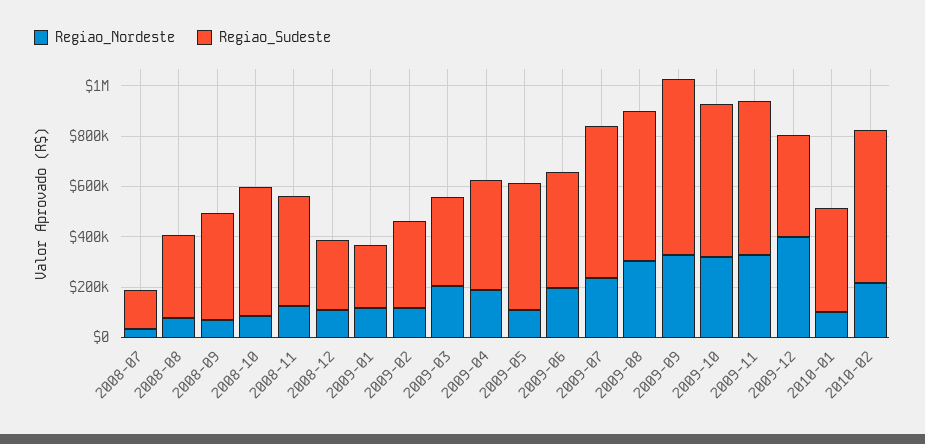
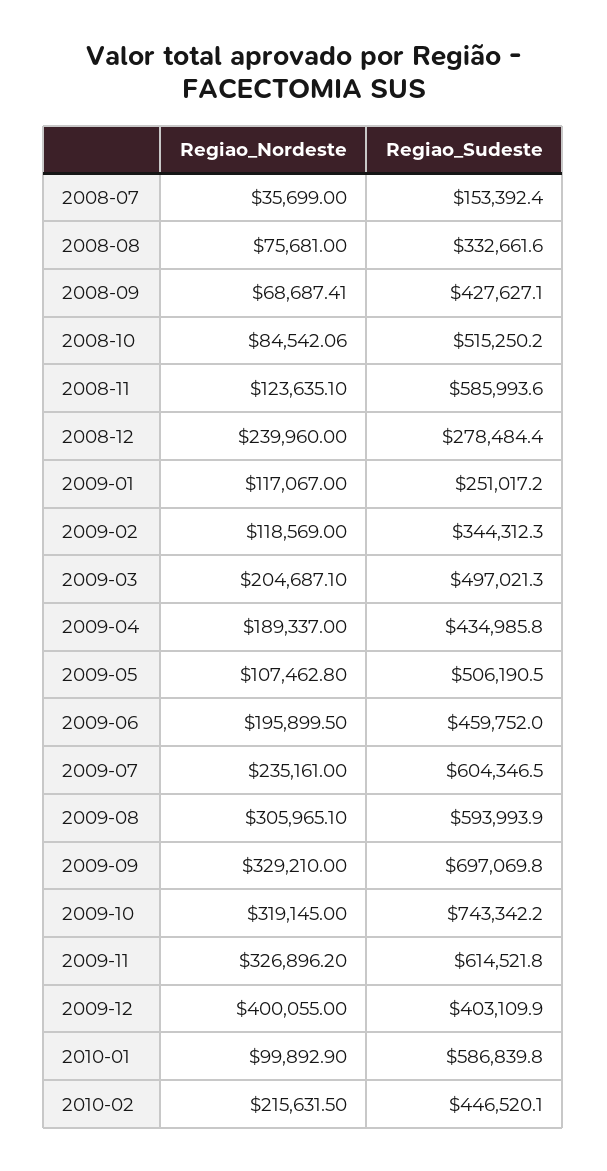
  {
    "Regiao_Nordeste": {
      "2008-07": 35699,
      "2008-08": 75681,
      "2008-09": 68687.41,
      "2008-10": 84542.06,
      "2008-11": 123635.1,
-     "2008-12": 100000,
+     "2008-12": 239960,
      "2009-01": 117067,
      "2009-02": 118569,
      "2009-03": 204687.1,
      "2009-04": 189337,
      "2009-05": 107462.8,
      "2009-06": 195899.5,
      "2009-07": 235161,
      "2009-08": 305965.1,
      "2009-09": 329210,
      "2009-10": 319145,
      "2009-11": 326896.2,
      "2009-12": 400055,
      "2010-01": 99892.9,
      "2010-02": 215631.5
    },
    "Regiao_Sudeste": {
      "2008-07": 153392.4,
      "2008-08": 332661.6,
      "2008-09": 427627.1,
      "2008-10": 515250.2,
-     "2008-11": 450000,
+     "2008-11": 585993.6,
      "2008-12": 278484.4,
      "2009-01": 251017.2,
      "2009-02": 344312.3,
-     "2009-03": 350000,
+     "2009-03": 497021.3,
      "2009-04": 434985.8,
      "2009-05": 506190.5,
      "2009-06": 459752,
      "2009-07": 604346.5,
      "2009-08": 593993.9,
      "2009-09": 697069.8,
-     "2009-10": 600000,
+     "2009-10": 743342.2,
      "2009-11": 614521.8,
      "2009-12": 403109.9,
-     "2010-01": 400000,
+     "2010-01": 586839.8,
-     "2010-02": 600000
+     "2010-02": 446520.1
    }
  }

